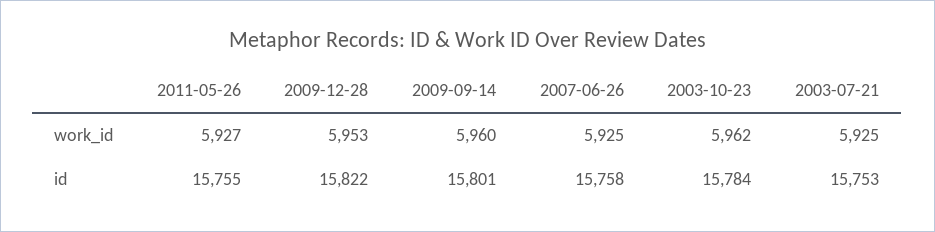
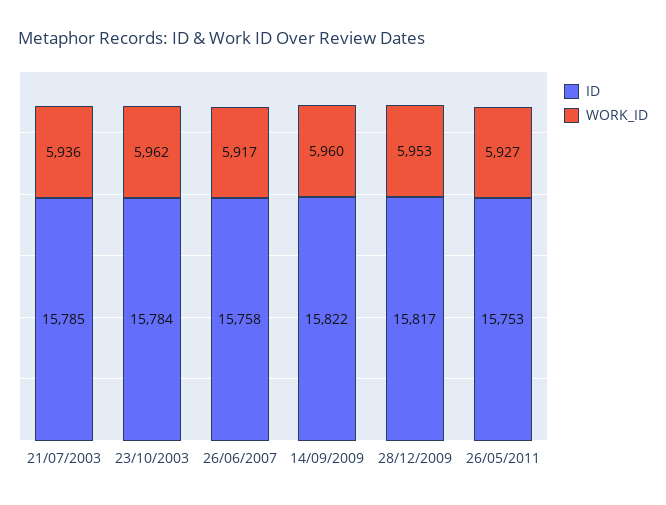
  {
    "work_id": {
      "2011-05-26": 5927,
      "2009-12-28": 5953,
      "2009-09-14": 5960,
-     "2007-06-26": 5925,
+     "2007-06-26": 5917,
      "2003-10-23": 5962,
-     "2003-07-21": 5925
+     "2003-07-21": 5936
    },
    "id": {
-     "2011-05-26": 15755,
+     "2011-05-26": 15753,
-     "2009-12-28": 15822,
+     "2009-12-28": 15817,
-     "2009-09-14": 15801,
+     "2009-09-14": 15822,
      "2007-06-26": 15758,
      "2003-10-23": 15784,
-     "2003-07-21": 15753
+     "2003-07-21": 15785
    }
  }

